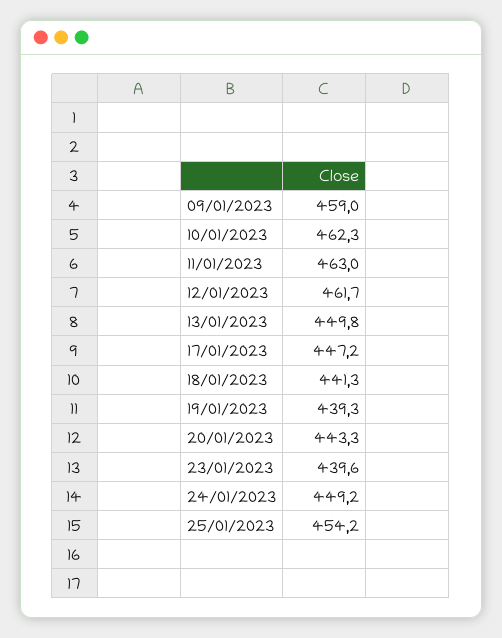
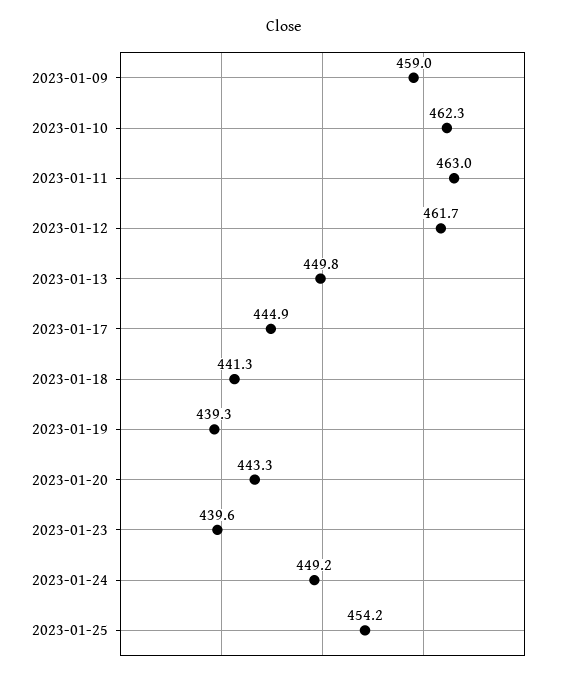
  {
    "09/01/2023": 459,
    "10/01/2023": 462.3,
    "11/01/2023": 463,
    "12/01/2023": 461.7,
    "13/01/2023": 449.8,
-   "17/01/2023": 447.2,
+   "17/01/2023": 444.9,
    "18/01/2023": 441.3,
    "19/01/2023": 439.3,
    "20/01/2023": 443.3,
    "23/01/2023": 439.6,
    "24/01/2023": 449.2,
    "25/01/2023": 454.2
  }

